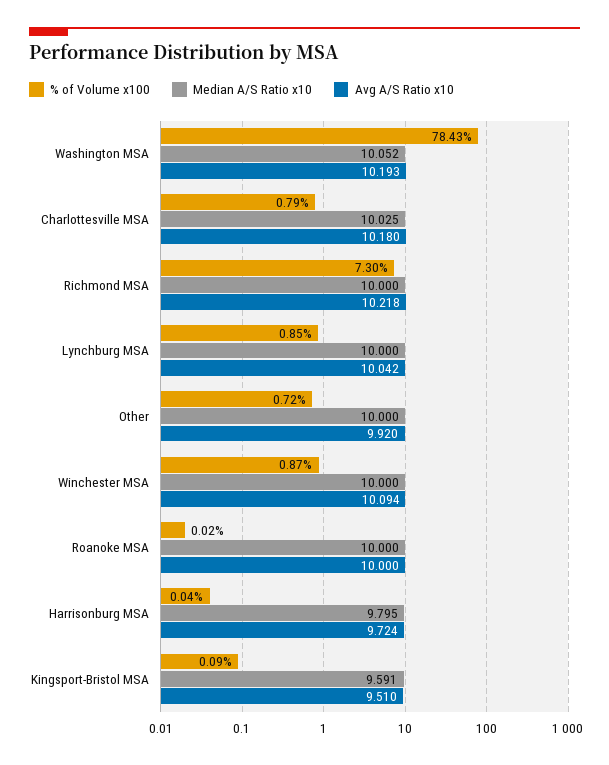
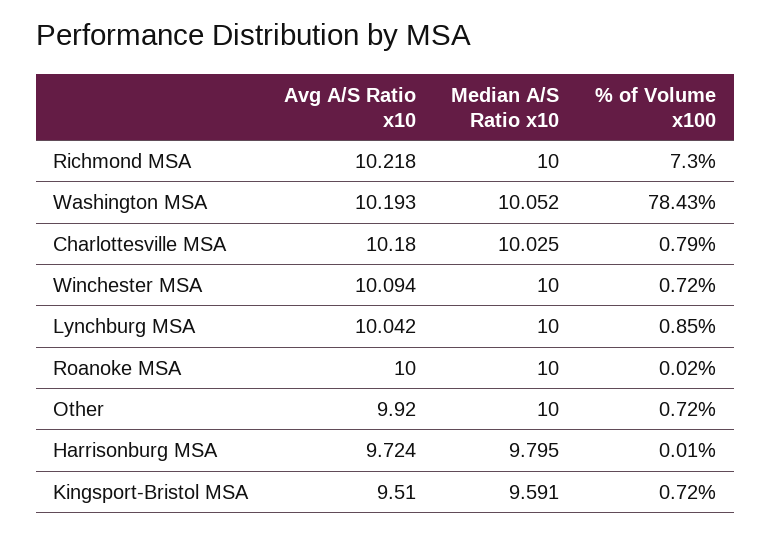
  {
    "% of Volume x100": {
      "Washington MSA": 78.43,
      "Charlottesville MSA": 0.79,
      "Richmond MSA": 7.3,
      "Lynchburg MSA": 0.85,
      "Other": 0.72,
-     "Winchester MSA": 0.87,
+     "Winchester MSA": 0.72,
      "Roanoke MSA": 0.02,
-     "Harrisonburg MSA": 0.04,
+     "Harrisonburg MSA": 0.01,
-     "Kingsport-Bristol MSA": 0.09
+     "Kingsport-Bristol MSA": 0.72
    },
    "Median A/S Ratio x10": {
      "Washington MSA": 10.052,
      "Charlottesville MSA": 10.025,
      "Richmond MSA": 10,
      "Lynchburg MSA": 10,
      "Other": 10,
      "Winchester MSA": 10,
      "Roanoke MSA": 10,
      "Harrisonburg MSA": 9.795,
      "Kingsport-Bristol MSA": 9.591
    },
    "Avg A/S Ratio x10": {
      "Washington MSA": 10.193,
      "Charlottesville MSA": 10.18,
      "Richmond MSA": 10.218,
      "Lynchburg MSA": 10.042,
      "Other": 9.92,
      "Winchester MSA": 10.094,
      "Roanoke MSA": 10,
      "Harrisonburg MSA": 9.724,
      "Kingsport-Bristol MSA": 9.51
    }
  }

